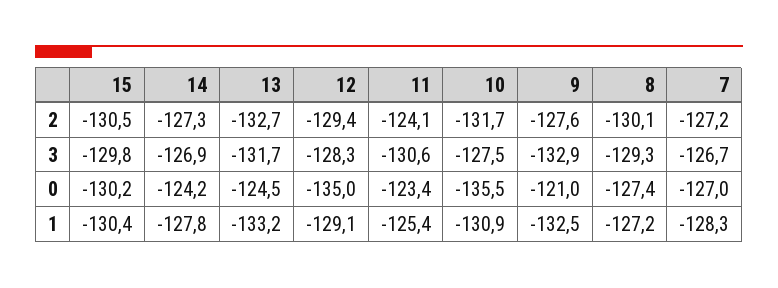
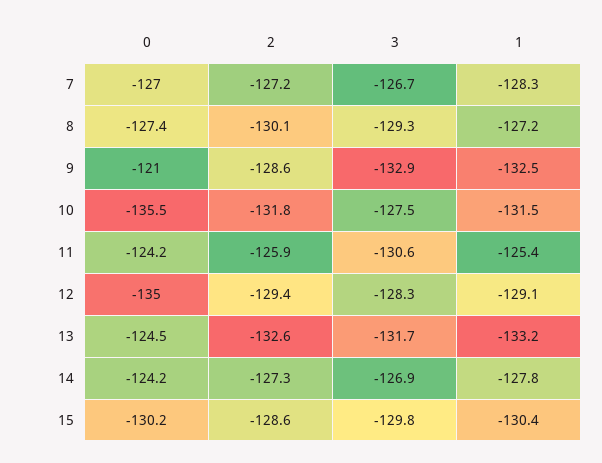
  {
    "15": {
-     "2": -130.5,
+     "2": -128.6,
      "3": -129.8,
      "0": -130.2,
      "1": -130.4
    },
    "14": {
      "2": -127.3,
      "3": -126.9,
      "0": -124.2,
      "1": -127.8
    },
    "13": {
-     "2": -132.7,
+     "2": -132.6,
      "3": -131.7,
      "0": -124.5,
      "1": -133.2
    },
    "12": {
      "2": -129.4,
      "3": -128.3,
      "0": -135,
      "1": -129.1
    },
    "11": {
-     "2": -124.1,
+     "2": -125.9,
      "3": -130.6,
-     "0": -123.4,
+     "0": -124.2,
      "1": -125.4
    },
    "10": {
-     "2": -131.7,
+     "2": -131.8,
      "3": -127.5,
      "0": -135.5,
-     "1": -130.9
+     "1": -131.5
    },
    "9": {
-     "2": -127.6,
+     "2": -128.6,
      "3": -132.9,
      "0": -121,
      "1": -132.5
    },
    "8": {
      "2": -130.1,
      "3": -129.3,
      "0": -127.4,
      "1": -127.2
    },
    "7": {
      "2": -127.2,
      "3": -126.7,
      "0": -127,
      "1": -128.3
    }
  }

